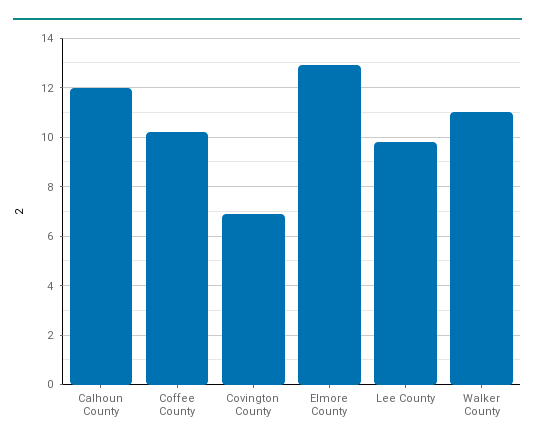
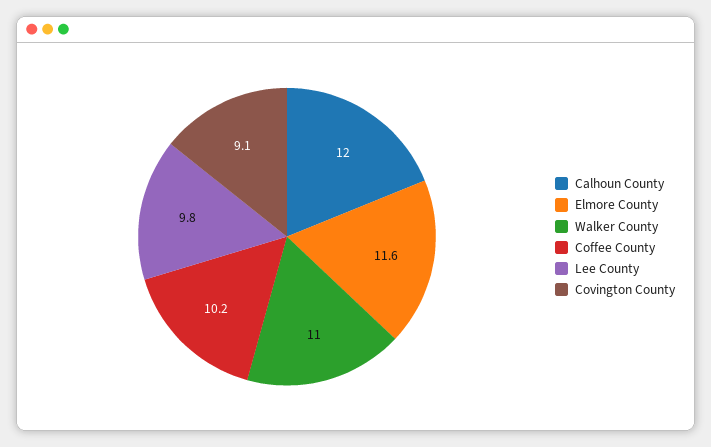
  {
    "Calhoun County": 12,
    "Coffee County": 10.2,
-   "Covington County": 7,
+   "Covington County": 9.1,
-   "Elmore County": 13,
+   "Elmore County": 11.6,
    "Lee County": 9.8,
    "Walker County": 11
  }

